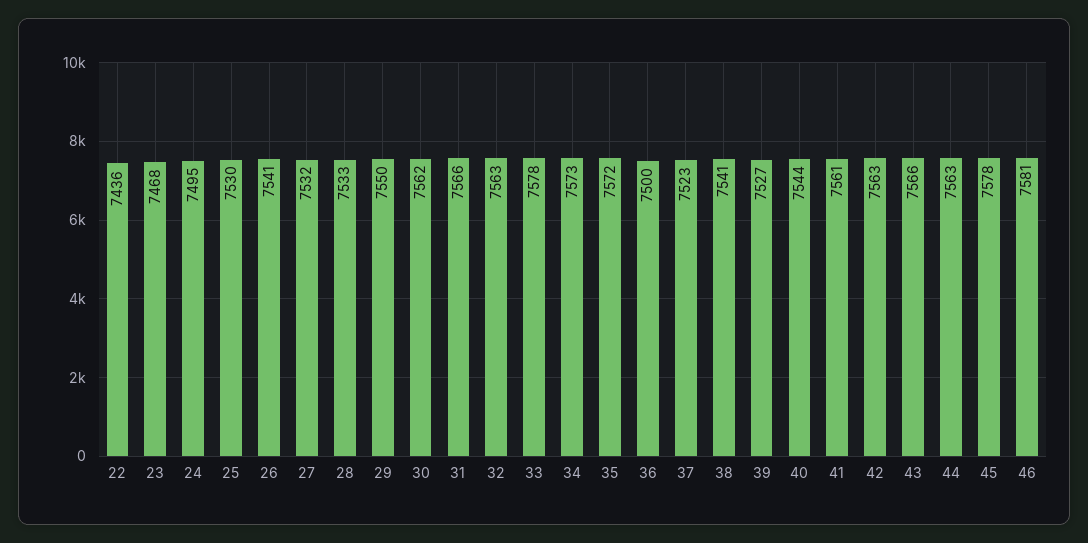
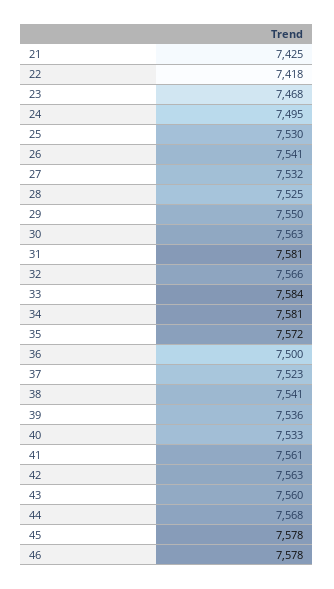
  {
-   "22": 7436,
+   "22": 7418,
    "23": 7468,
    "24": 7495,
    "25": 7530,
    "26": 7541,
    "27": 7532,
-   "28": 7533,
+   "28": 7525,
    "29": 7550,
-   "30": 7562,
+   "30": 7563,
-   "31": 7566,
+   "31": 7581,
-   "32": 7563,
+   "32": 7566,
-   "33": 7578,
+   "33": 7584,
-   "34": 7573,
+   "34": 7581,
    "35": 7572,
    "36": 7500,
    "37": 7523,
    "38": 7541,
-   "39": 7527,
+   "39": 7536,
-   "40": 7544,
+   "40": 7533,
    "41": 7561,
    "42": 7563,
-   "43": 7566,
+   "43": 7560,
-   "44": 7563,
+   "44": 7568,
    "45": 7578,
-   "46": 7581
+   "46": 7578,
+   "21": 7425
  }

